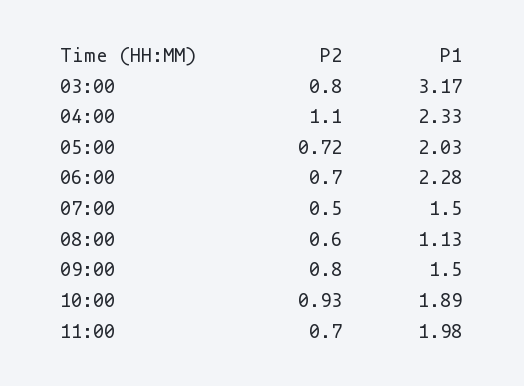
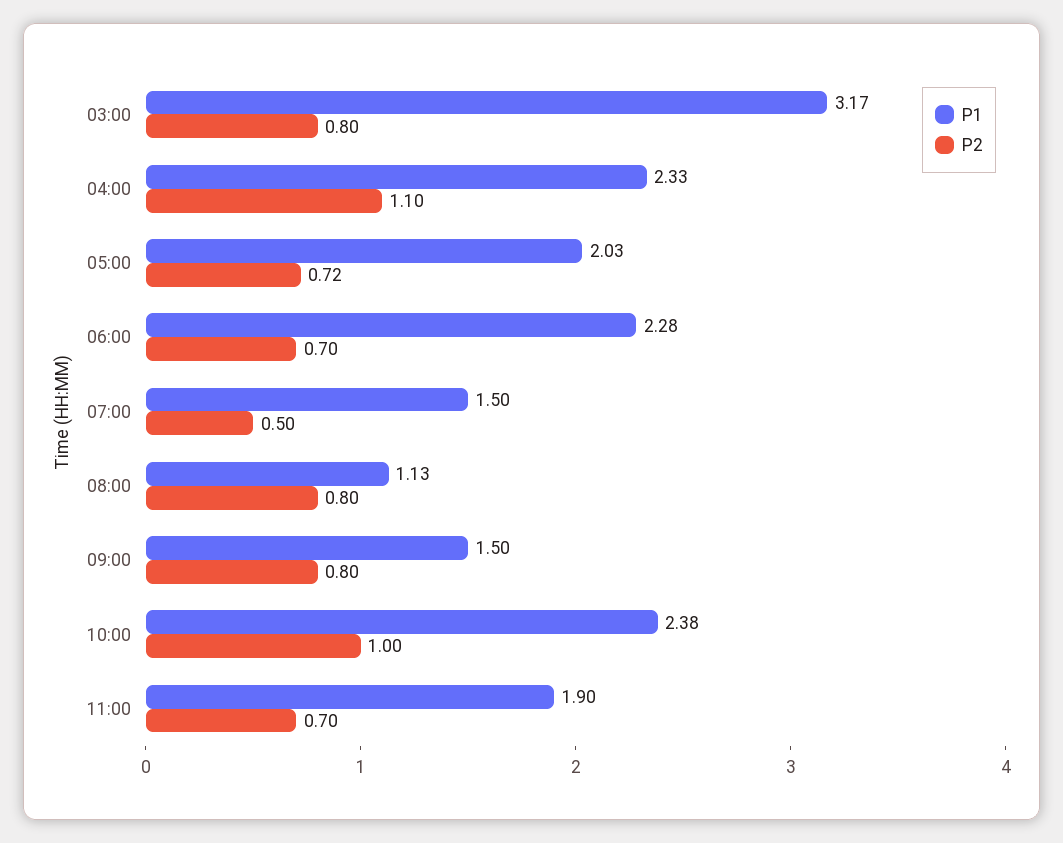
  {
    "P2": {
      "03:00": 0.8,
      "04:00": 1.1,
      "05:00": 0.72,
      "06:00": 0.7,
      "07:00": 0.5,
-     "08:00": 0.6,
+     "08:00": 0.8,
      "09:00": 0.8,
-     "10:00": 0.93,
+     "10:00": 1,
      "11:00": 0.7
    },
    "P1": {
      "03:00": 3.17,
      "04:00": 2.33,
      "05:00": 2.03,
      "06:00": 2.28,
      "07:00": 1.5,
      "08:00": 1.13,
      "09:00": 1.5,
-     "10:00": 1.89,
+     "10:00": 2.38,
-     "11:00": 1.98
+     "11:00": 1.9
    }
  }

